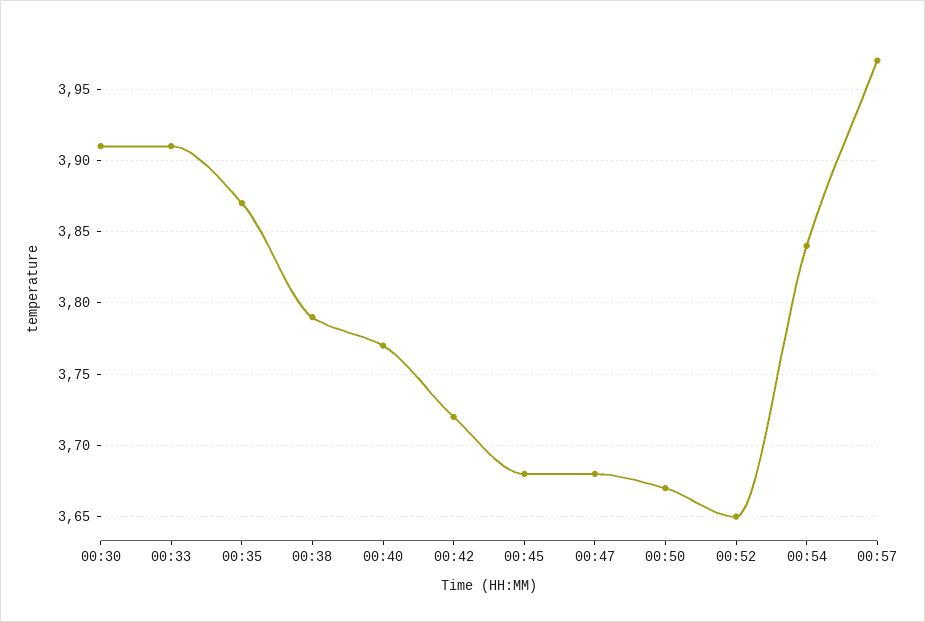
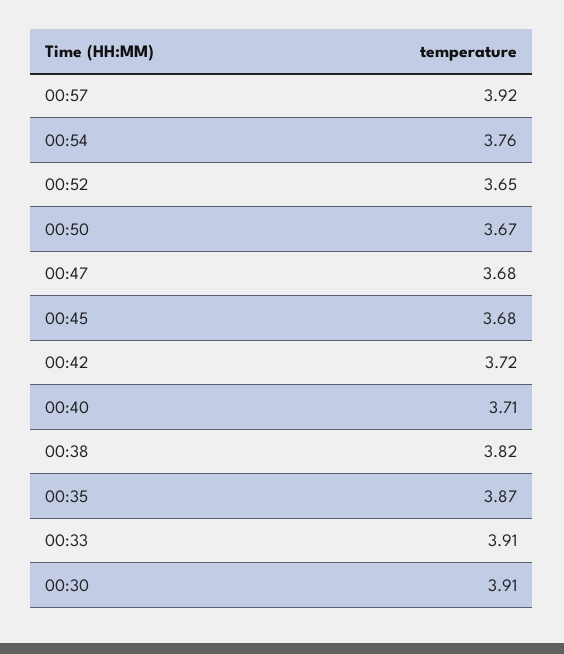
  {
    "00:30": 3.91,
    "00:33": 3.91,
    "00:35": 3.87,
-   "00:38": 3.79,
+   "00:38": 3.82,
-   "00:40": 3.77,
+   "00:40": 3.71,
    "00:42": 3.72,
    "00:45": 3.68,
    "00:47": 3.68,
    "00:50": 3.67,
    "00:52": 3.65,
-   "00:54": 3.84,
+   "00:54": 3.76,
-   "00:57": 3.97
+   "00:57": 3.92
  }

